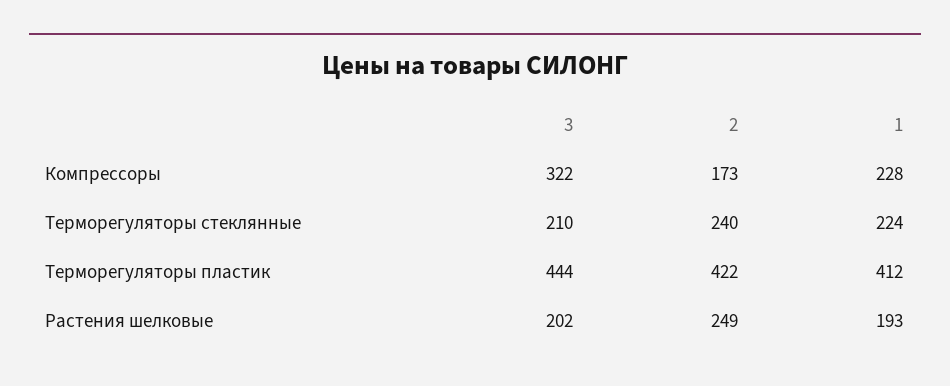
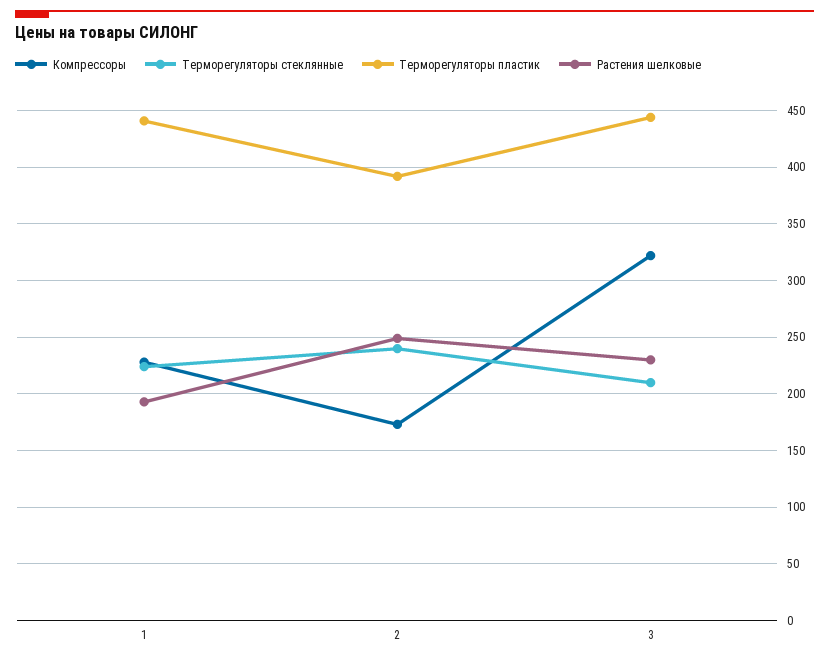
  {
    "Компрессоры": {
      "3": 322,
      "2": 173,
      "1": 228
    },
    "Терморегуляторы стеклянные": {
      "3": 210,
      "2": 240,
      "1": 224
    },
    "Терморегуляторы пластик": {
      "3": 444,
-     "2": 422,
+     "2": 390,
-     "1": 412
+     "1": 440
    },
    "Растения шелковые": {
-     "3": 202,
+     "3": 230,
      "2": 249,
      "1": 193
    }
  }

